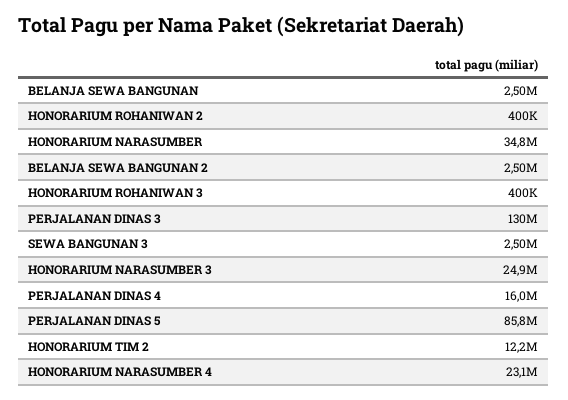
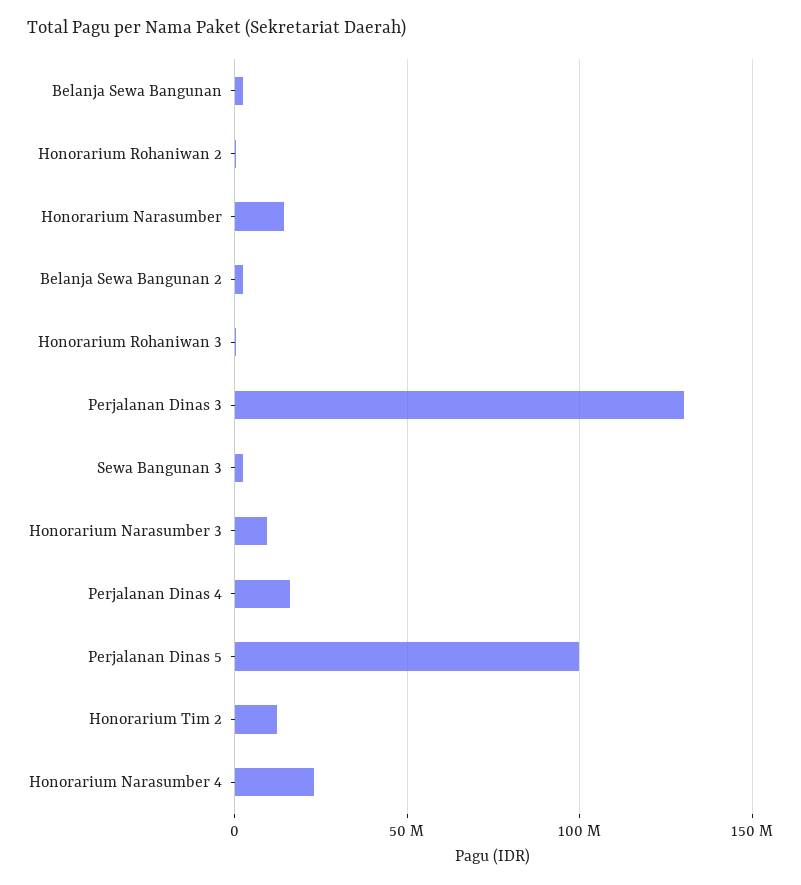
  {
    "BELANJA SEWA BANGUNAN": 2500000,
    "HONORARIUM ROHANIWAN 2": 400000,
-   "HONORARIUM NARASUMBER": 34800000,
+   "HONORARIUM NARASUMBER": 15000000,
    "BELANJA SEWA BANGUNAN 2": 2500000,
    "HONORARIUM ROHANIWAN 3": 400000,
    "PERJALANAN DINAS 3": 130000000,
    "SEWA BANGUNAN 3": 2500000,
-   "HONORARIUM NARASUMBER 3": 24900000,
+   "HONORARIUM NARASUMBER 3": 10000000,
    "PERJALANAN DINAS 4": 16000000,
-   "PERJALANAN DINAS 5": 85800000,
+   "PERJALANAN DINAS 5": 100000000,
    "HONORARIUM TIM 2": 12200000,
    "HONORARIUM NARASUMBER 4": 23100000
  }

